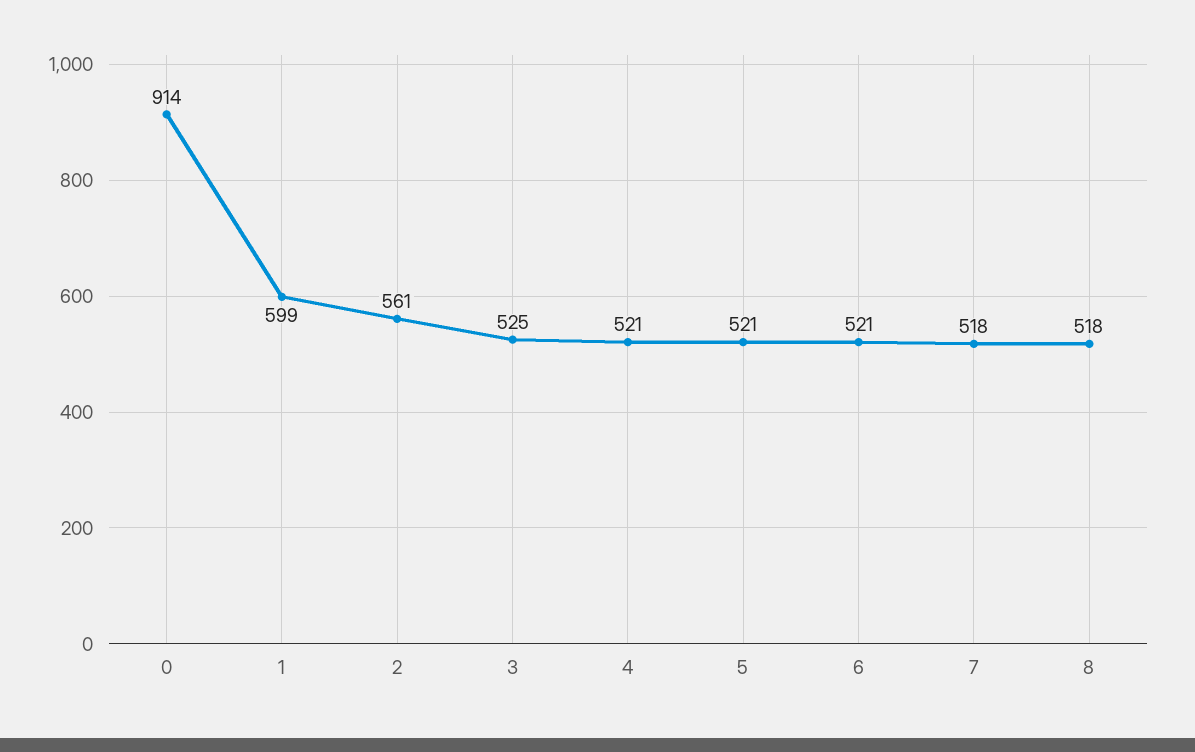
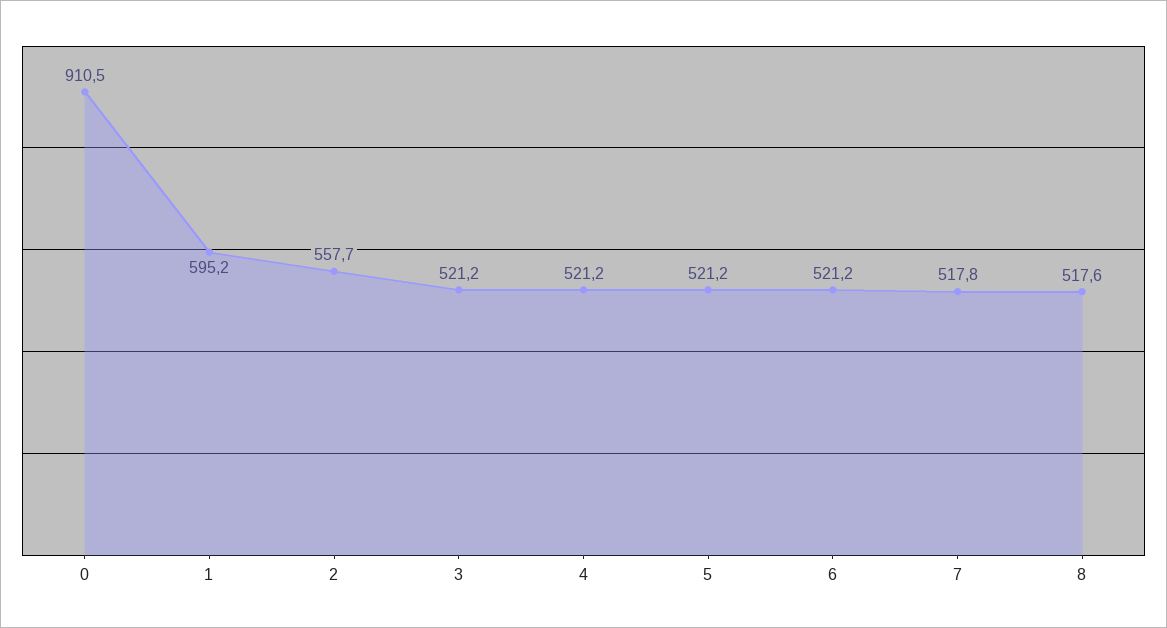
  {
-   "0": 914,
+   "0": 910.5,
-   "1": 599,
+   "1": 595.2,
-   "2": 561,
+   "2": 557.7,
-   "3": 525,
+   "3": 521.2,
    "4": 521.2,
    "5": 521.2,
    "6": 521.2,
    "7": 517.8,
    "8": 517.6
  }

